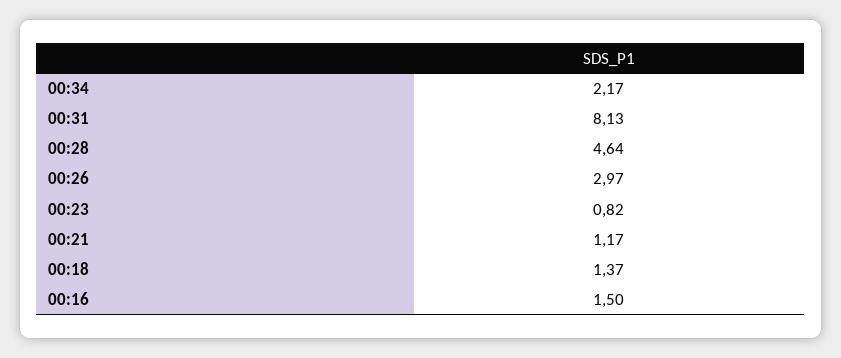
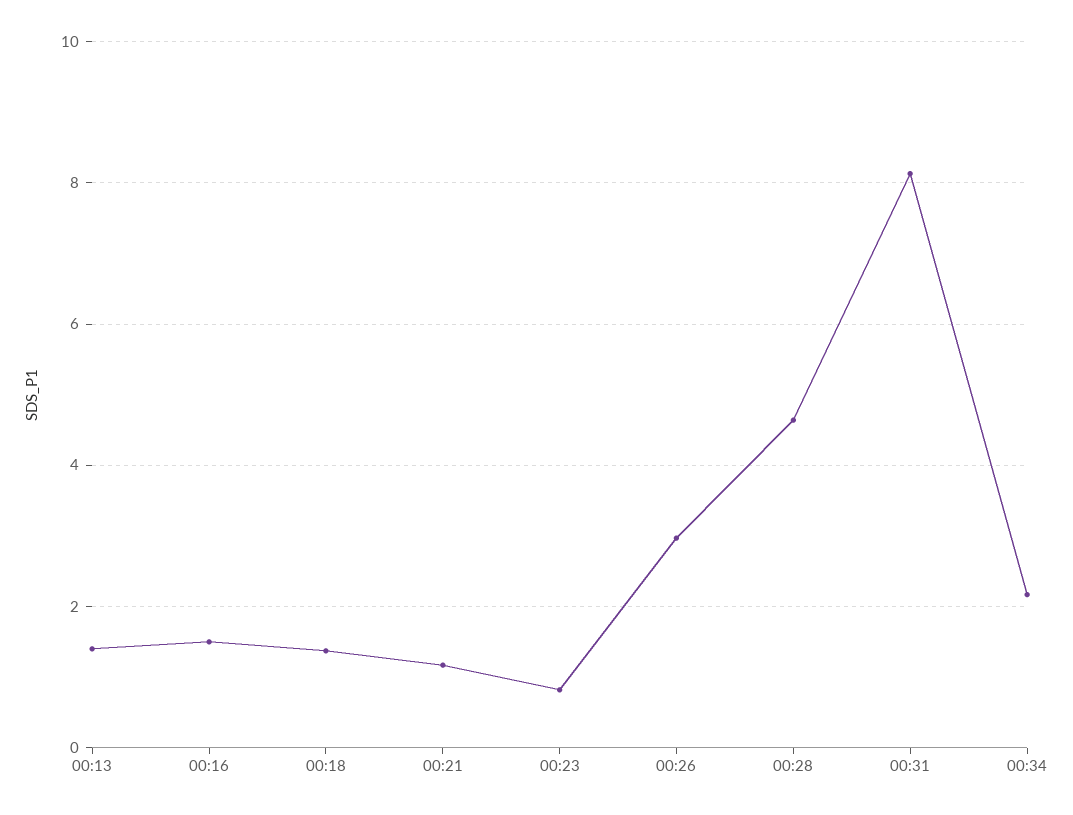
  {
    "00:34": 2.17,
    "00:31": 8.13,
    "00:28": 4.64,
    "00:26": 2.97,
    "00:23": 0.82,
    "00:21": 1.17,
    "00:18": 1.37,
-   "00:16": 1.5
+   "00:16": 1.5,
+   "00:13": 1.4
  }

